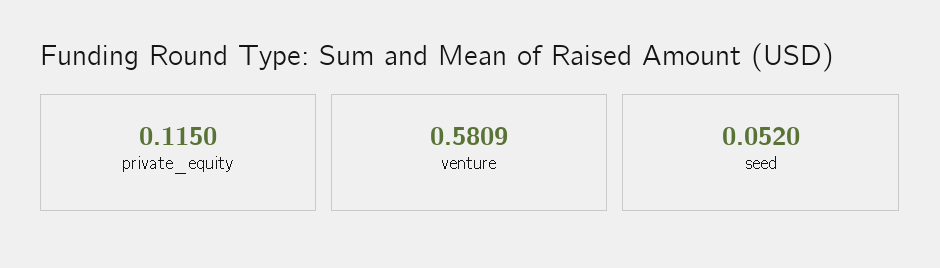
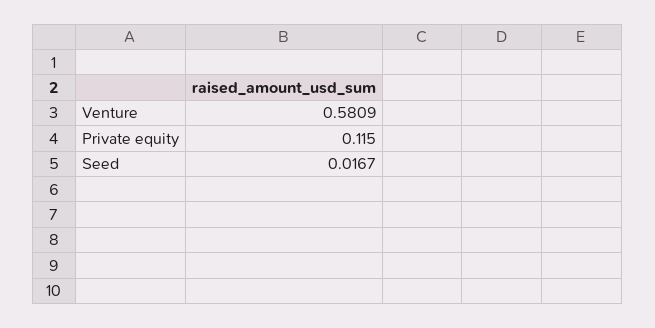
  {
    "private_equity": 0.115,
    "venture": 0.5809,
-   "seed": 0.052
+   "seed": 0.0167
  }

